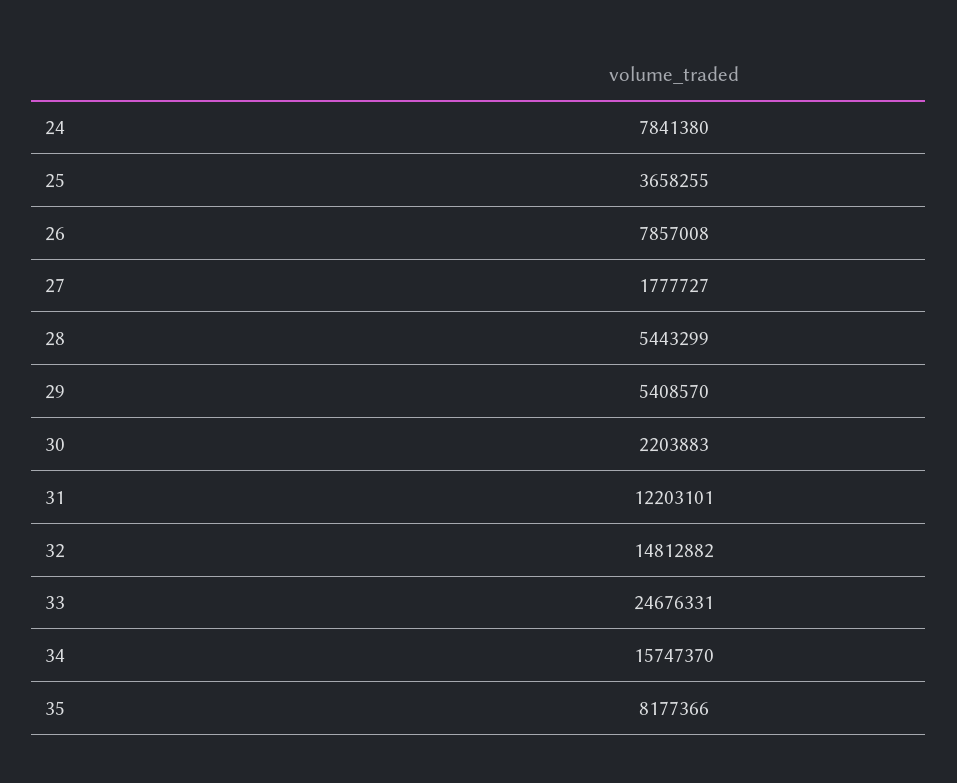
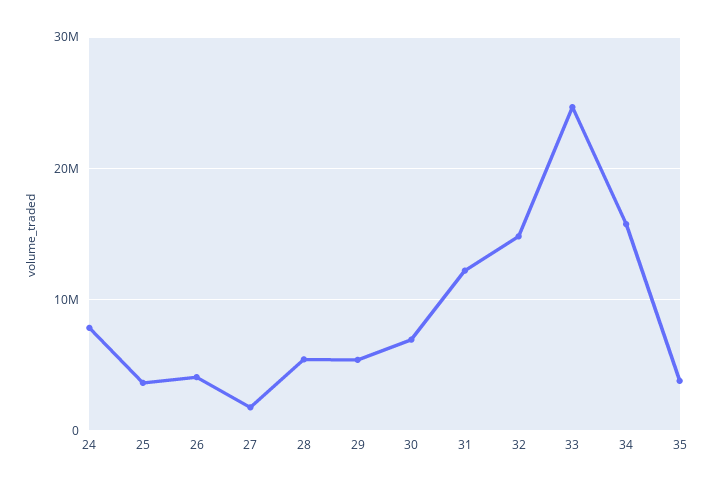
  {
    "24": 7841380,
    "25": 3658255,
-   "26": 7857008,
+   "26": 4000000,
    "27": 1777727,
    "28": 5443299,
    "29": 5408570,
-   "30": 2203883,
+   "30": 7000000,
    "31": 12203101,
    "32": 14812882,
    "33": 24676331,
    "34": 15747370,
-   "35": 8177366
+   "35": 4000000
  }

